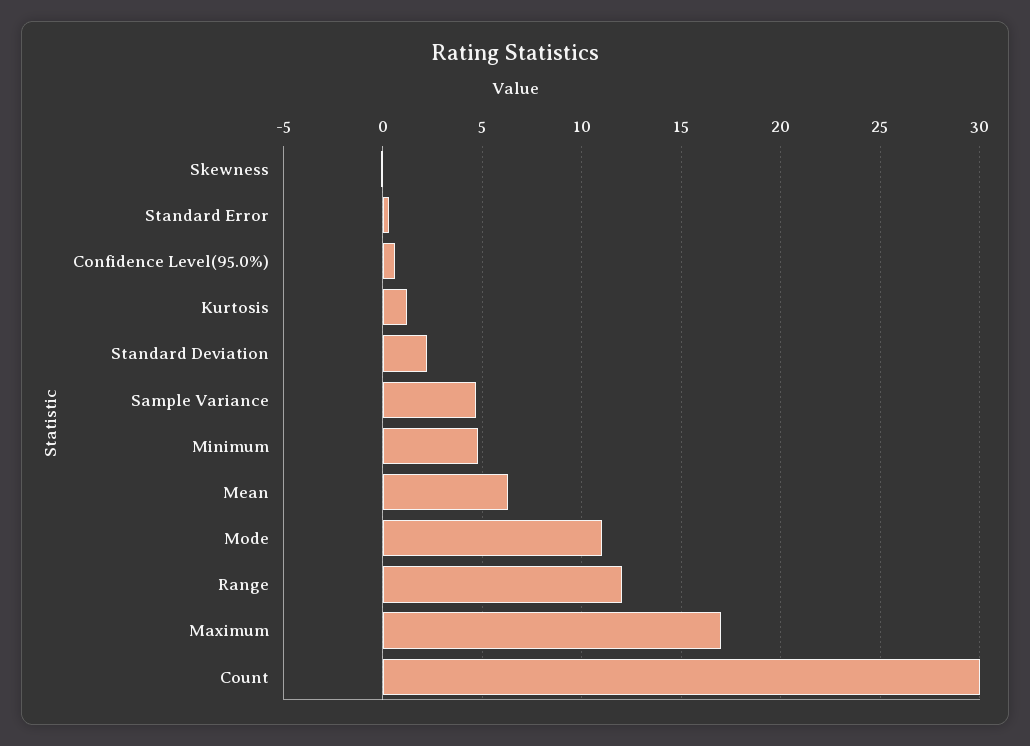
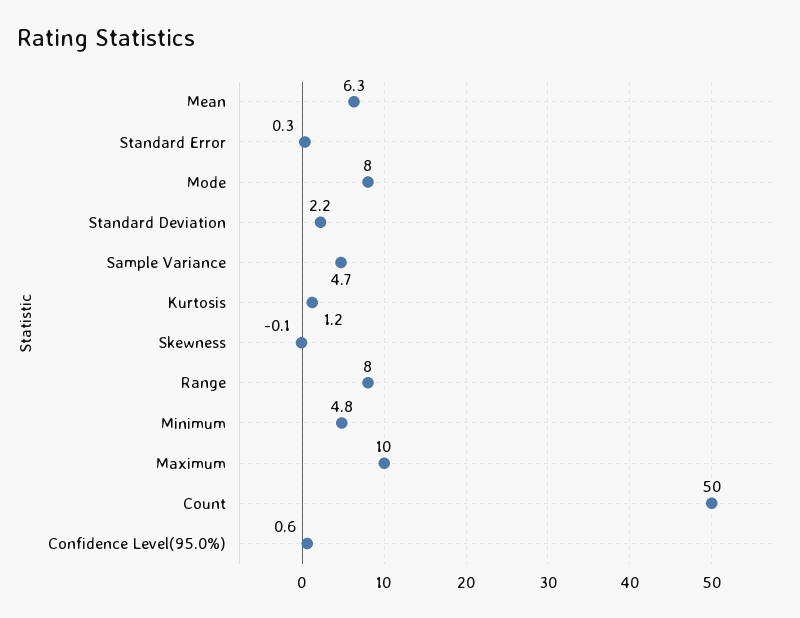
  {
    "Skewness": -0.1,
    "Standard Error": 0.3,
    "Confidence Level(95.0%)": 0.6,
    "Kurtosis": 1.2,
    "Standard Deviation": 2.2,
    "Sample Variance": 4.7,
    "Minimum": 4.8,
    "Mean": 6.3,
-   "Mode": 11,
+   "Mode": 8,
-   "Range": 12,
+   "Range": 8,
-   "Maximum": 17,
+   "Maximum": 10,
-   "Count": 30
+   "Count": 50
  }

